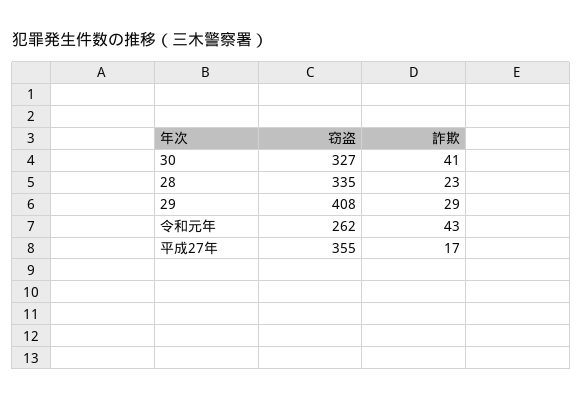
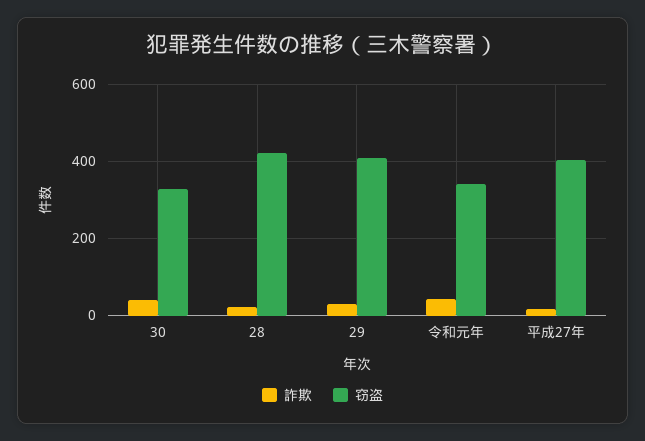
  {
    "窃盗": {
      "30": 327,
-     "28": 335,
+     "28": 420,
      "29": 408,
-     "令和元年": 262,
+     "令和元年": 340,
-     "平成27年": 355
+     "平成27年": 400
    },
    "詐欺": {
      "30": 41,
      "28": 23,
      "29": 29,
      "令和元年": 43,
      "平成27年": 17
    }
  }

